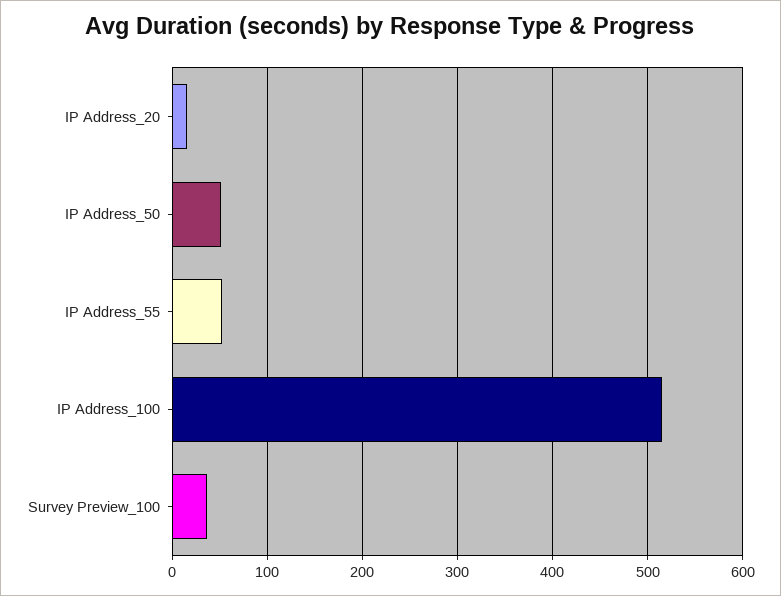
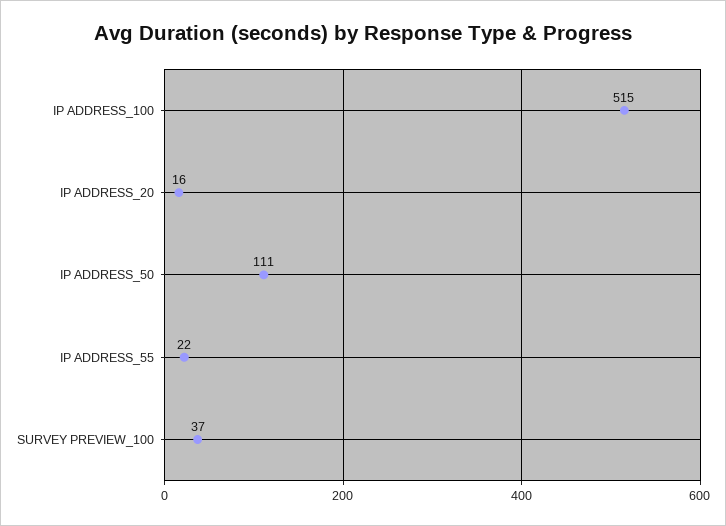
  {
    "IP Address_20": 16,
-   "IP Address_50": 50,
+   "IP Address_50": 111,
-   "IP Address_55": 50,
+   "IP Address_55": 22,
    "IP Address_100": 515,
    "Survey Preview_100": 37
  }

